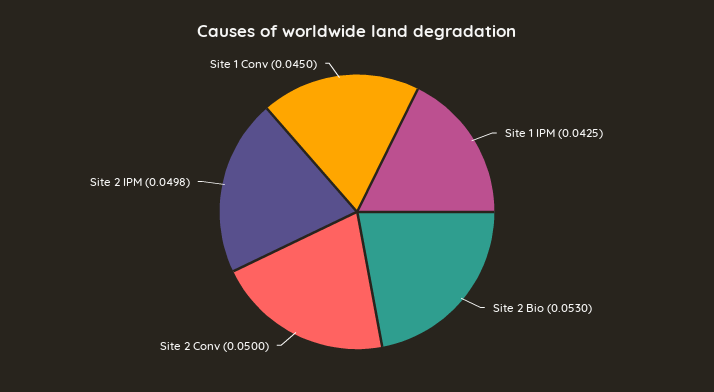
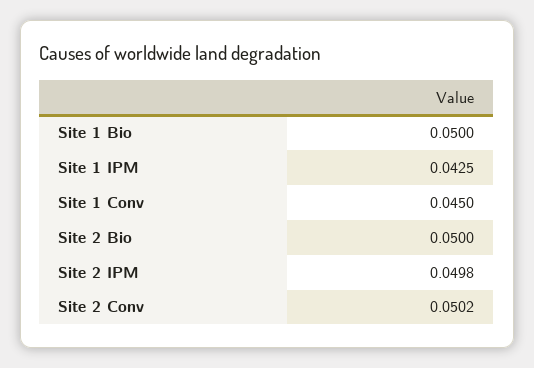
  {
    "Site 1 IPM": 0.0425,
-   "Site 2 Bio": 0.053,
+   "Site 2 Bio": 0.05,
-   "Site 2 Conv": 0.05,
+   "Site 2 Conv": 0.0502,
    "Site 2 IPM": 0.0498,
-   "Site 1 Conv": 0.045
+   "Site 1 Conv": 0.045,
+   "Site 1 Bio": 0.05
  }

